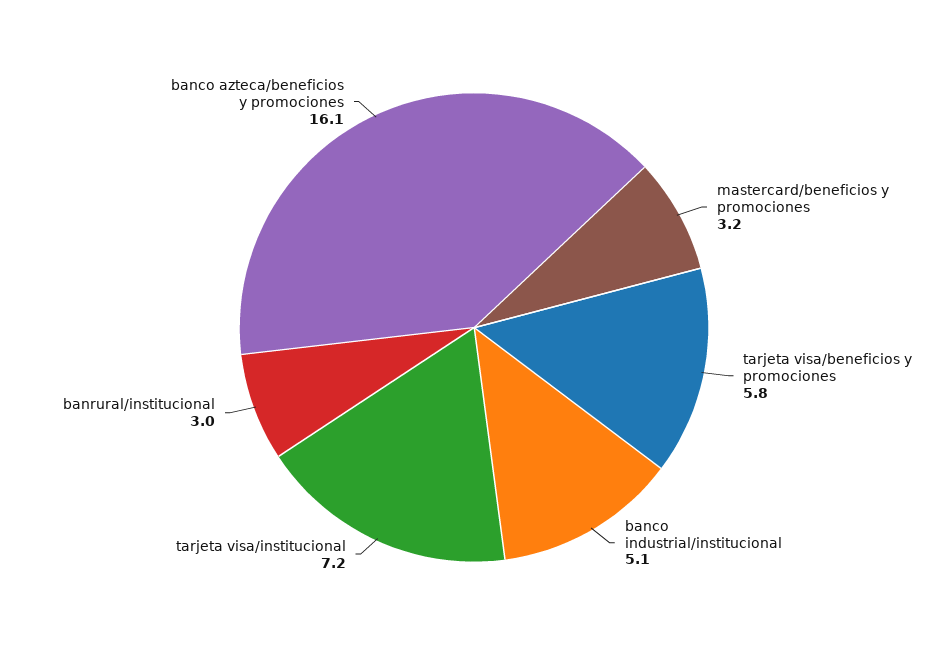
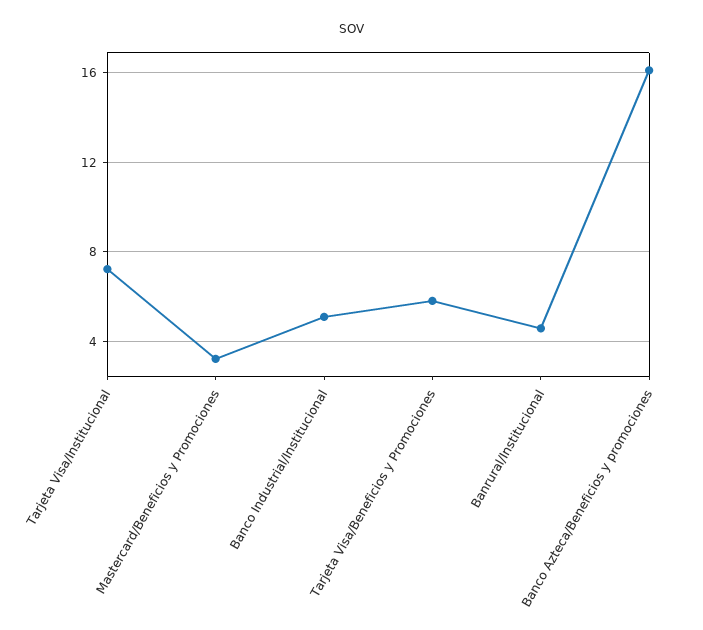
  {
    "mastercard/beneficios y promociones": 3.2,
    "tarjeta visa/beneficios y promociones": 5.8,
    "banco industrial/institucional": 5.1,
    "tarjeta visa/institucional": 7.2,
-   "banrural/institucional": 3,
+   "banrural/institucional": 4.5,
    "banco azteca/beneficios y promociones": 16.1
  }

